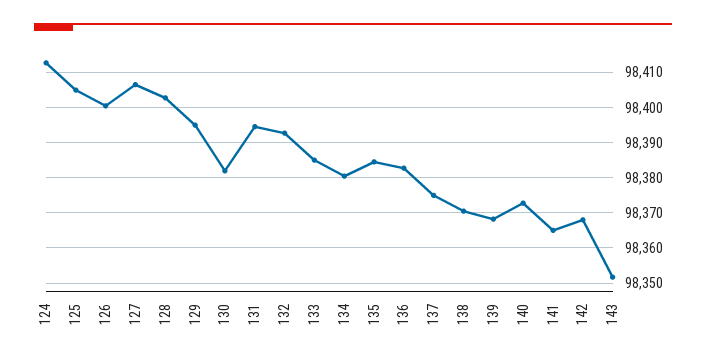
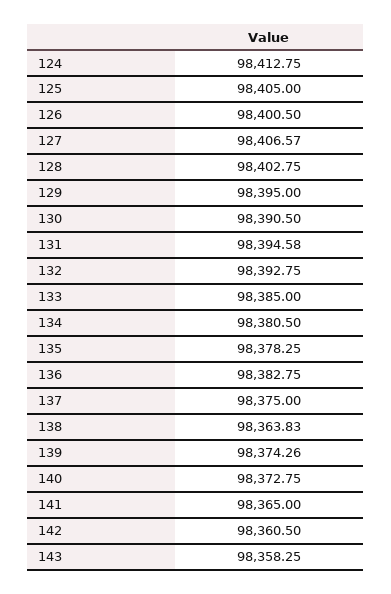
  {
    "124": 98412.75,
    "125": 98405,
    "126": 98400.5,
    "127": 98406.57,
    "128": 98402.75,
    "129": 98395,
-   "130": 98382,
+   "130": 98390.5,
    "131": 98394.58,
    "132": 98392.75,
    "133": 98385,
    "134": 98380.5,
-   "135": 98384,
+   "135": 98378.25,
    "136": 98382.75,
    "137": 98375,
-   "138": 98370,
+   "138": 98363.83,
-   "139": 98368,
+   "139": 98374.26,
    "140": 98372.75,
    "141": 98365,
-   "142": 98368,
+   "142": 98360.5,
-   "143": 98352
+   "143": 98358.25
  }

